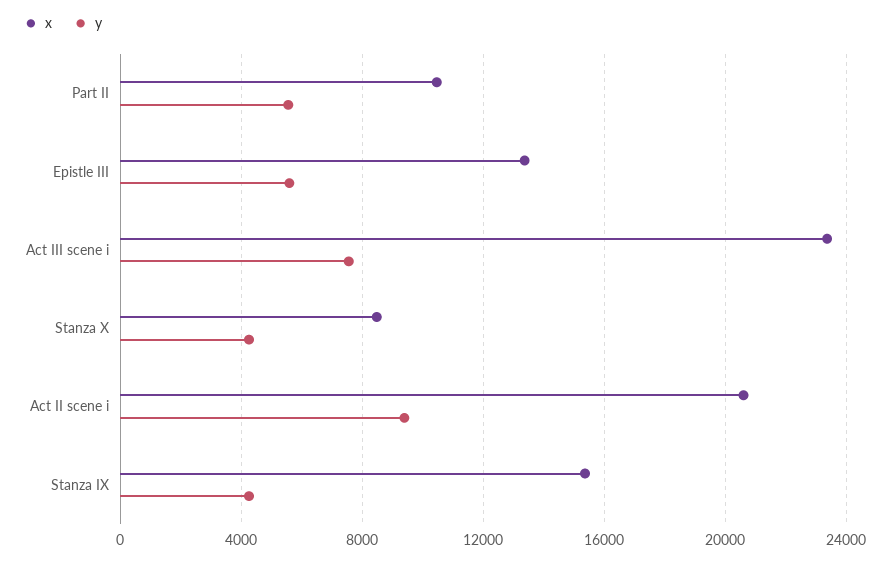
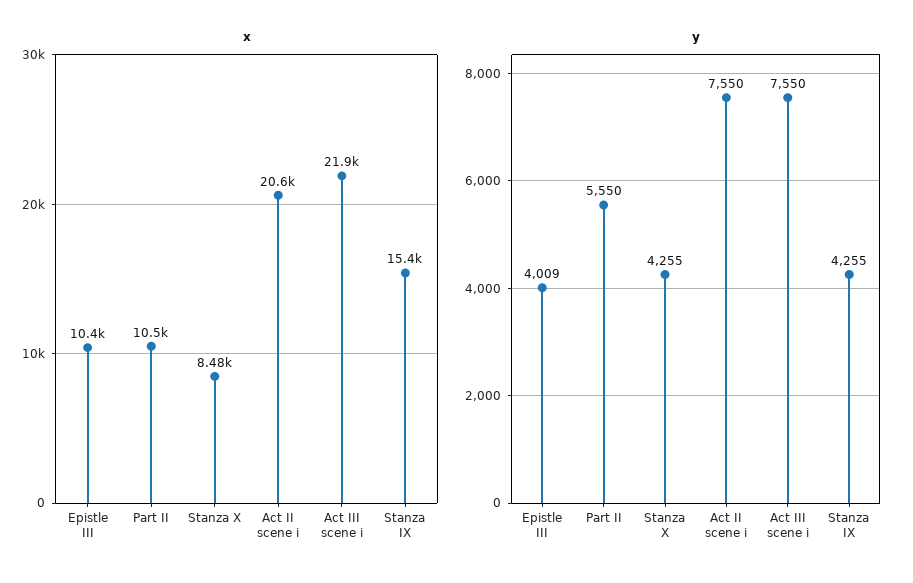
  {
    "x": {
      "Part II": 10500,
-     "Epistle III": 13500,
+     "Epistle III": 10400,
-     "Act III scene i": 23500,
+     "Act III scene i": 21900,
      "Stanza X": 8480,
      "Act II scene i": 20600,
      "Stanza IX": 15400
    },
    "y": {
      "Part II": 5550,
-     "Epistle III": 5500,
+     "Epistle III": 4009,
      "Act III scene i": 7550,
      "Stanza X": 4255,
-     "Act II scene i": 9500,
+     "Act II scene i": 7550,
      "Stanza IX": 4255
    }
  }

